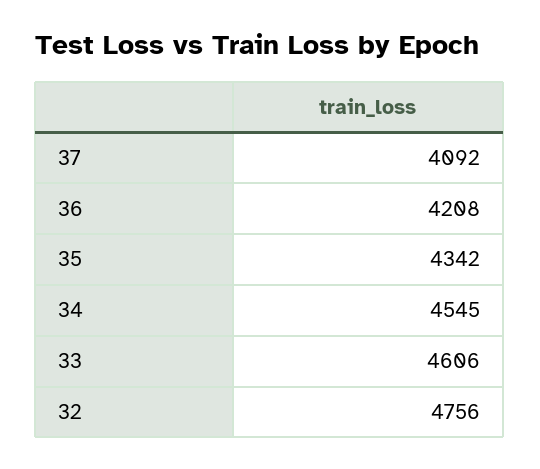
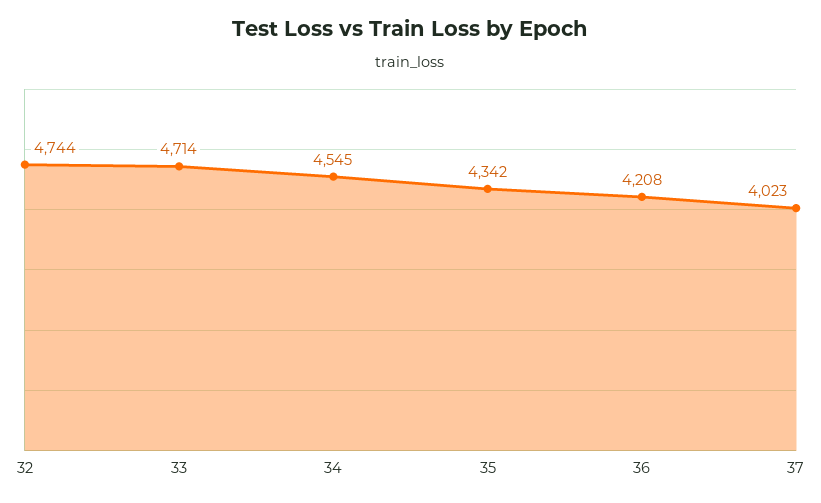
  {
-   "37": 4092,
+   "37": 4023,
    "36": 4208,
    "35": 4342,
    "34": 4545,
-   "33": 4606,
+   "33": 4714,
-   "32": 4756
+   "32": 4744
  }

